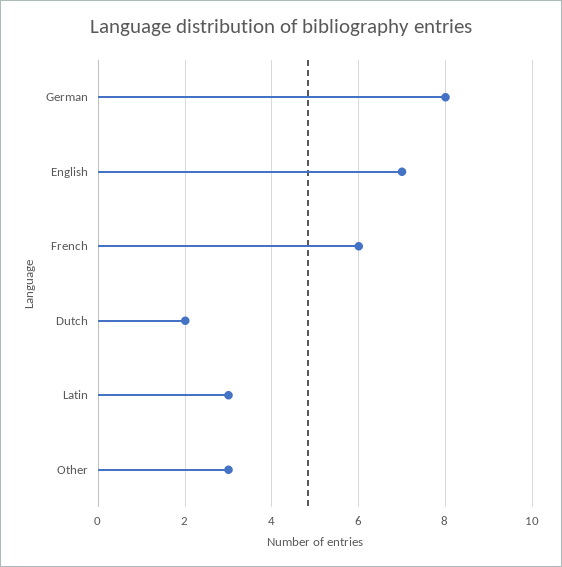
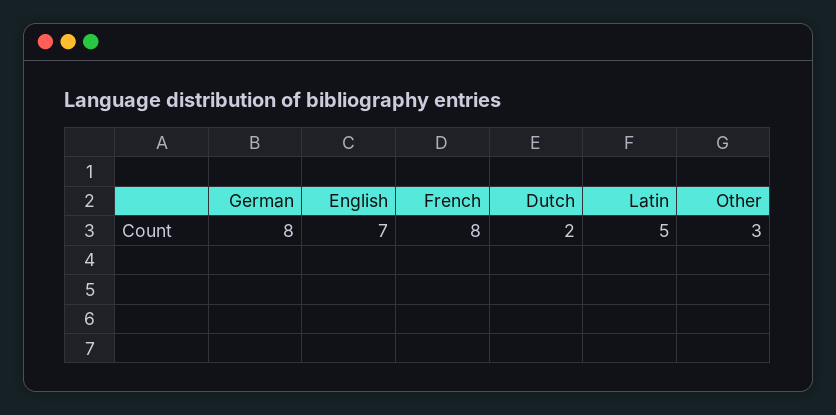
  {
    "German": 8,
    "English": 7,
-   "French": 6,
+   "French": 8,
    "Dutch": 2,
-   "Latin": 3,
+   "Latin": 5,
    "Other": 3
  }

